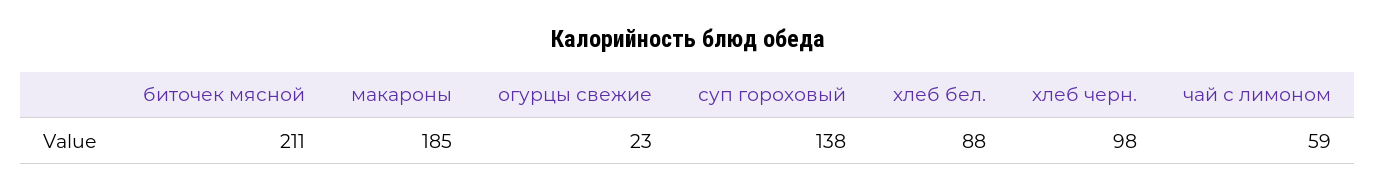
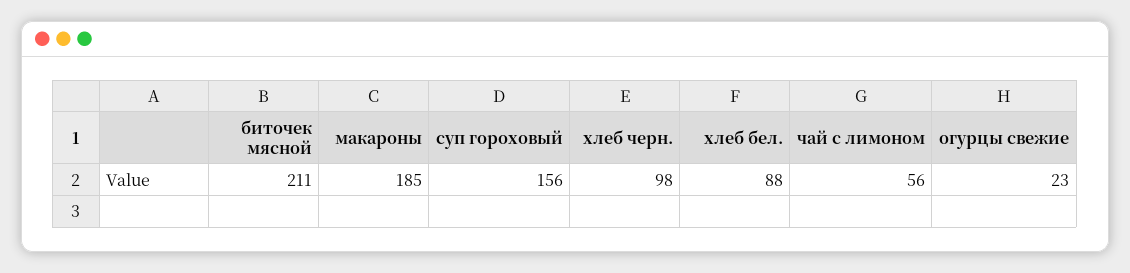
  {
    "биточек мясной": 211,
    "макароны": 185,
    "огурцы свежие": 23,
-   "суп гороховый": 138,
+   "суп гороховый": 156,
    "хлеб бел.": 88,
    "хлеб черн.": 98,
-   "чай с лимоном": 59
+   "чай с лимоном": 56
  }

